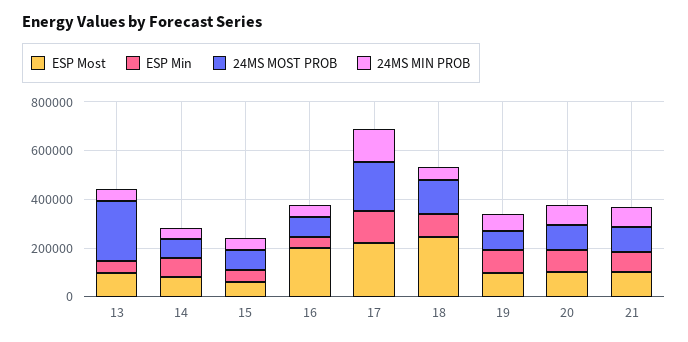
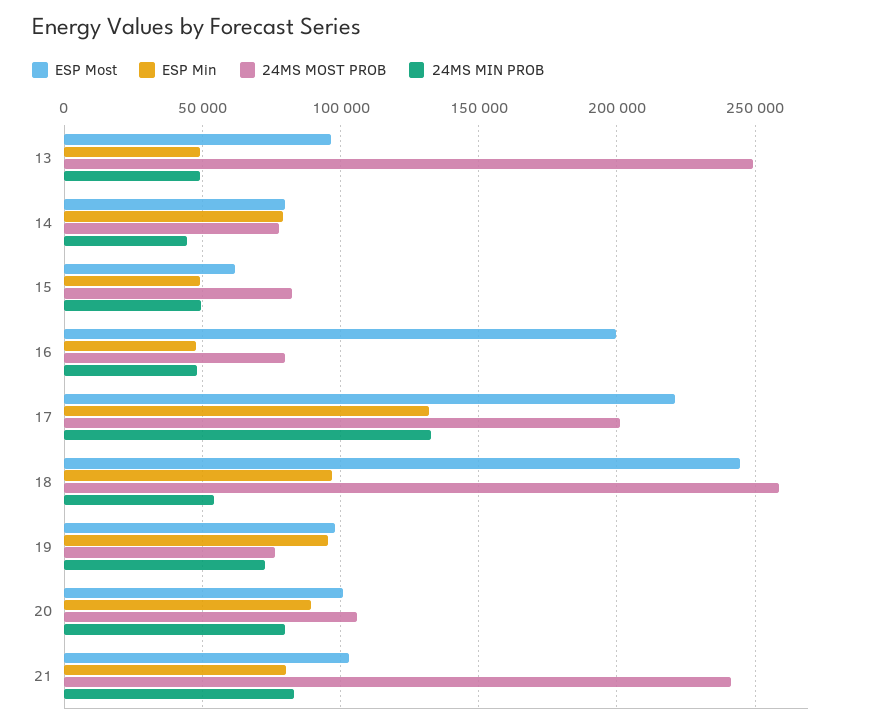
  {
    "ESP Most": {
      "13": 95000,
      "14": 80000,
      "15": 60000,
      "16": 200000,
      "17": 220000,
      "18": 245000,
      "19": 100000,
      "20": 100000,
      "21": 105000
    },
    "ESP Min": {
      "13": 50000,
      "14": 80000,
      "15": 50000,
      "16": 50000,
      "17": 130000,
      "18": 95000,
      "19": 95000,
      "20": 90000,
      "21": 80000
    },
    "24MS MOST PROB": {
      "13": 250000,
      "14": 80000,
      "15": 80000,
      "16": 80000,
      "17": 200000,
-     "18": 150000,
+     "18": 260000,
      "19": 75000,
      "20": 105000,
-     "21": 100000
+     "21": 240000
    },
    "24MS MIN PROB": {
      "13": 50000,
      "14": 45000,
      "15": 50000,
      "16": 50000,
      "17": 135000,
      "18": 55000,
      "19": 70000,
      "20": 80000,
      "21": 85000
    }
  }

